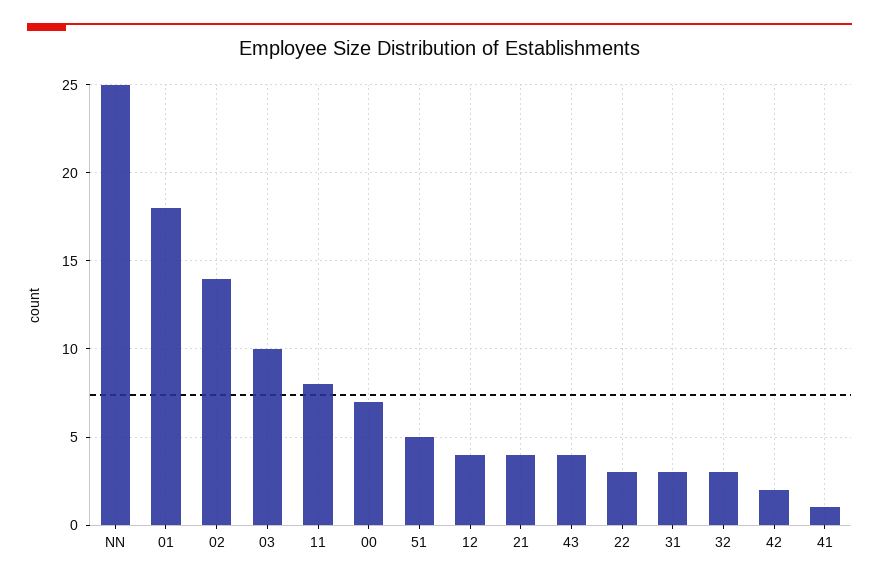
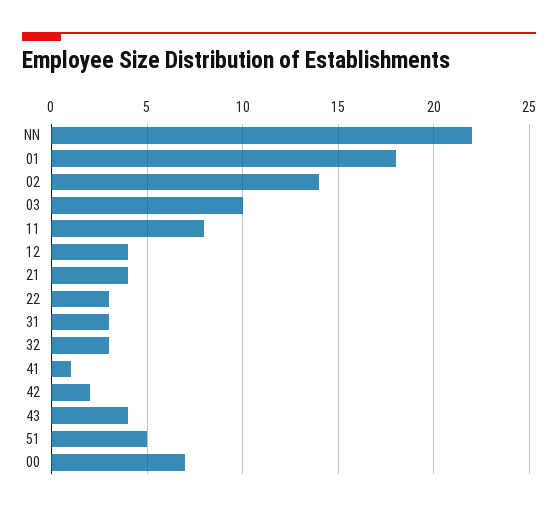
  {
-   "NN": 25,
+   "NN": 22,
    "01": 18,
    "02": 14,
    "03": 10,
    "11": 8,
    "00": 7,
    "51": 5,
    "12": 4,
    "21": 4,
    "43": 4,
    "22": 3,
    "31": 3,
    "32": 3,
    "42": 2,
    "41": 1
  }

